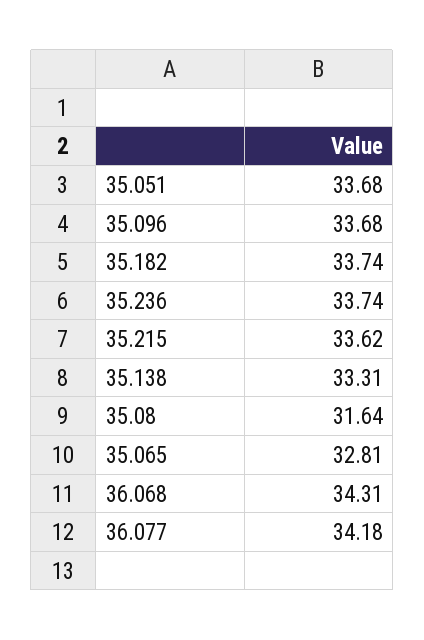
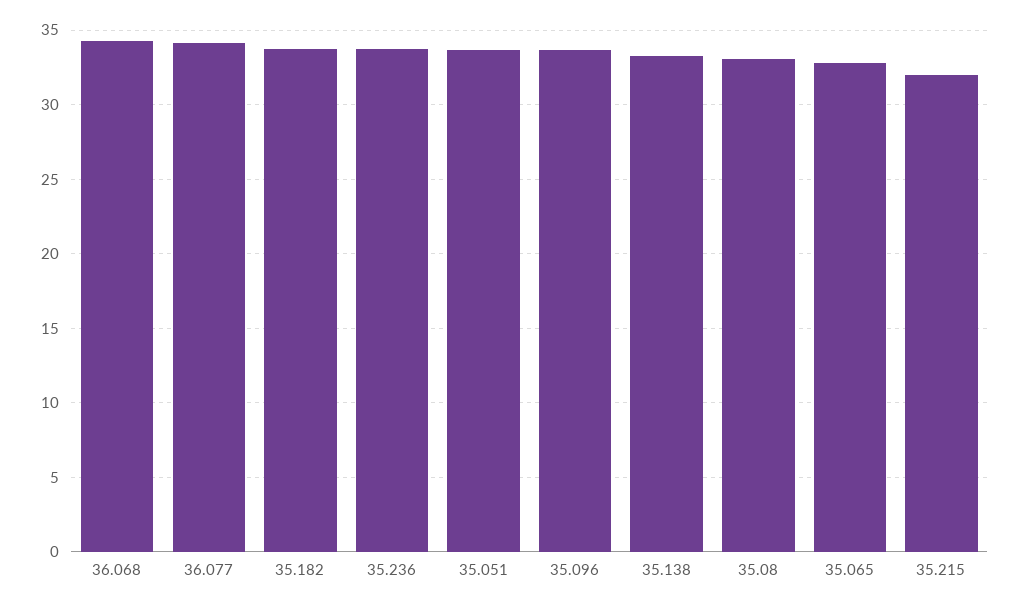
  {
    "35.051": 33.68,
    "35.096": 33.68,
    "35.182": 33.74,
    "35.236": 33.74,
-   "35.215": 33.62,
+   "35.215": 32,
    "35.138": 33.31,
-   "35.08": 31.64,
+   "35.08": 33,
    "35.065": 32.81,
    "36.068": 34.31,
    "36.077": 34.18
  }

